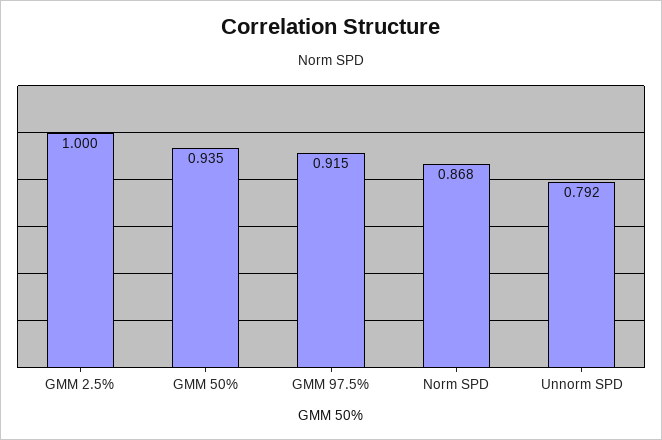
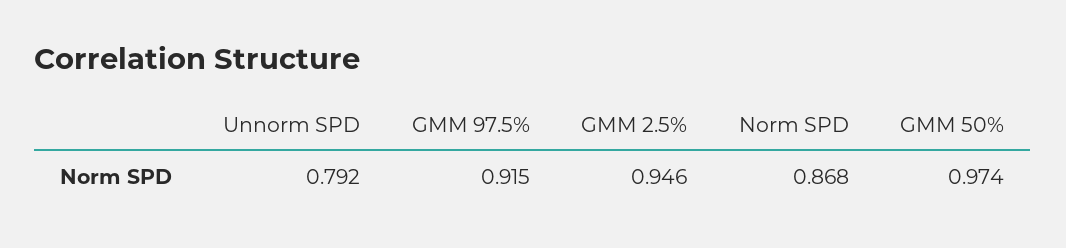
  {
-   "GMM 2.5%": 1,
+   "GMM 2.5%": 0.946,
-   "GMM 50%": 0.935,
+   "GMM 50%": 0.974,
    "GMM 97.5%": 0.915,
    "Norm SPD": 0.868,
    "Unnorm SPD": 0.792
  }

